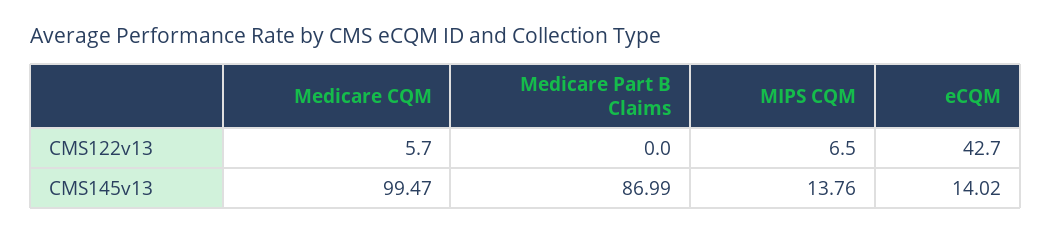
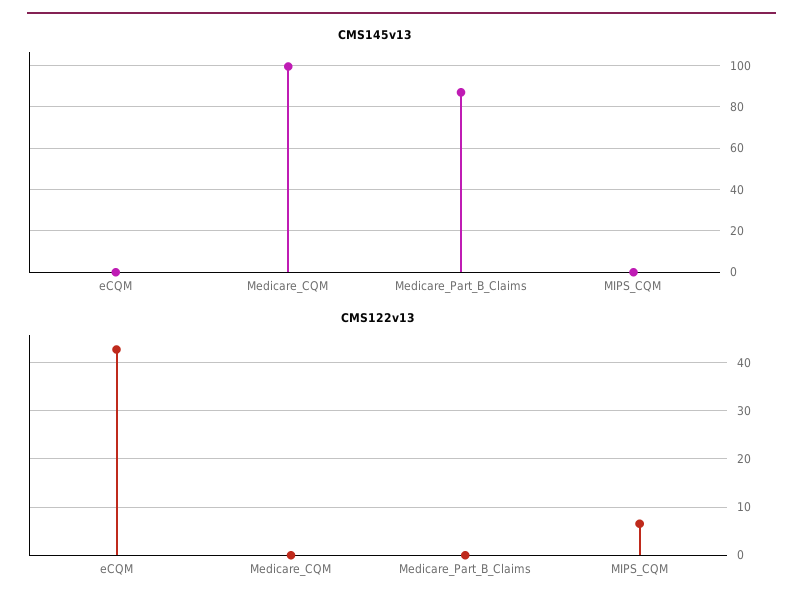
  {
    "CMS122v13": {
-     "Medicare CQM": 5.7,
+     "Medicare CQM": 0,
      "Medicare Part B Claims": 0,
      "MIPS CQM": 6.5,
      "eCQM": 42.7
    },
    "CMS145v13": {
      "Medicare CQM": 99.47,
      "Medicare Part B Claims": 86.99,
-     "MIPS CQM": 13.76,
+     "MIPS CQM": 0,
-     "eCQM": 14.02
+     "eCQM": 0
    }
  }

